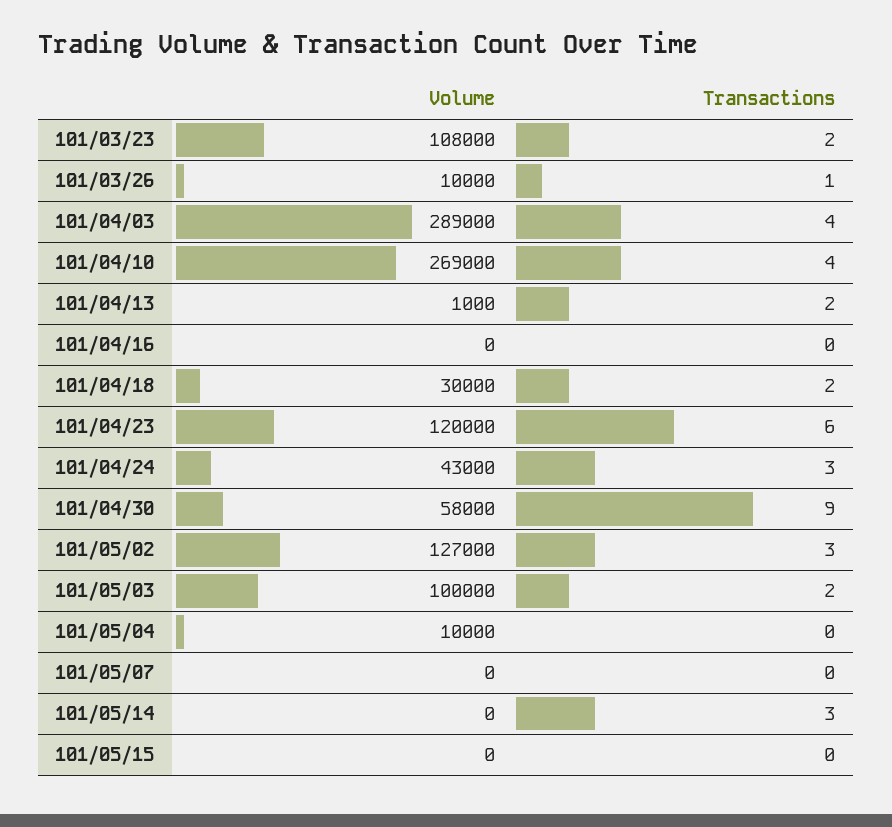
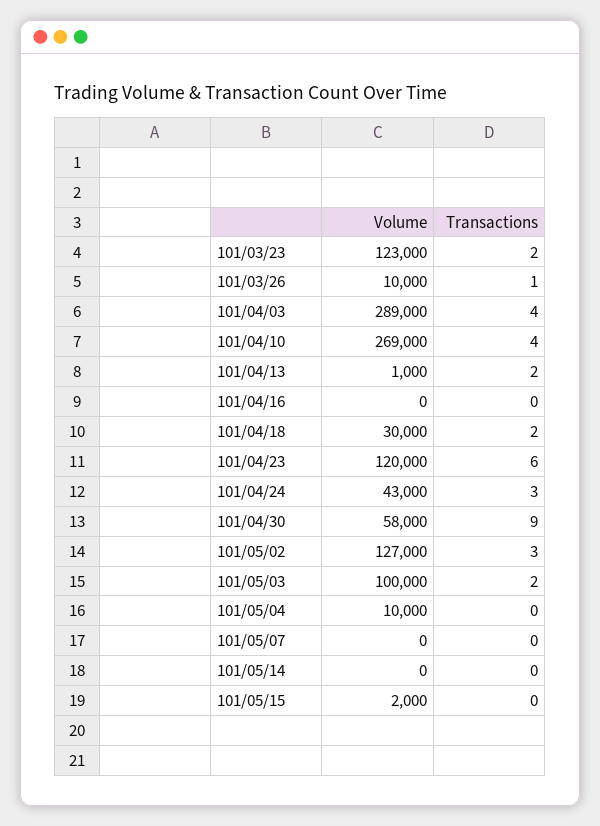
  {
    "Volume": {
-     "101/03/23": 108000,
+     "101/03/23": 123000,
      "101/03/26": 10000,
      "101/04/03": 289000,
      "101/04/10": 269000,
      "101/04/13": 1000,
      "101/04/16": 0,
      "101/04/18": 30000,
      "101/04/23": 120000,
      "101/04/24": 43000,
      "101/04/30": 58000,
      "101/05/02": 127000,
      "101/05/03": 100000,
      "101/05/04": 10000,
      "101/05/07": 0,
      "101/05/14": 0,
-     "101/05/15": 0
+     "101/05/15": 2000
    },
    "Transactions": {
      "101/03/23": 2,
      "101/03/26": 1,
      "101/04/03": 4,
      "101/04/10": 4,
      "101/04/13": 2,
      "101/04/16": 0,
      "101/04/18": 2,
      "101/04/23": 6,
      "101/04/24": 3,
      "101/04/30": 9,
      "101/05/02": 3,
      "101/05/03": 2,
      "101/05/04": 0,
      "101/05/07": 0,
-     "101/05/14": 3,
+     "101/05/14": 0,
      "101/05/15": 0
    }
  }

